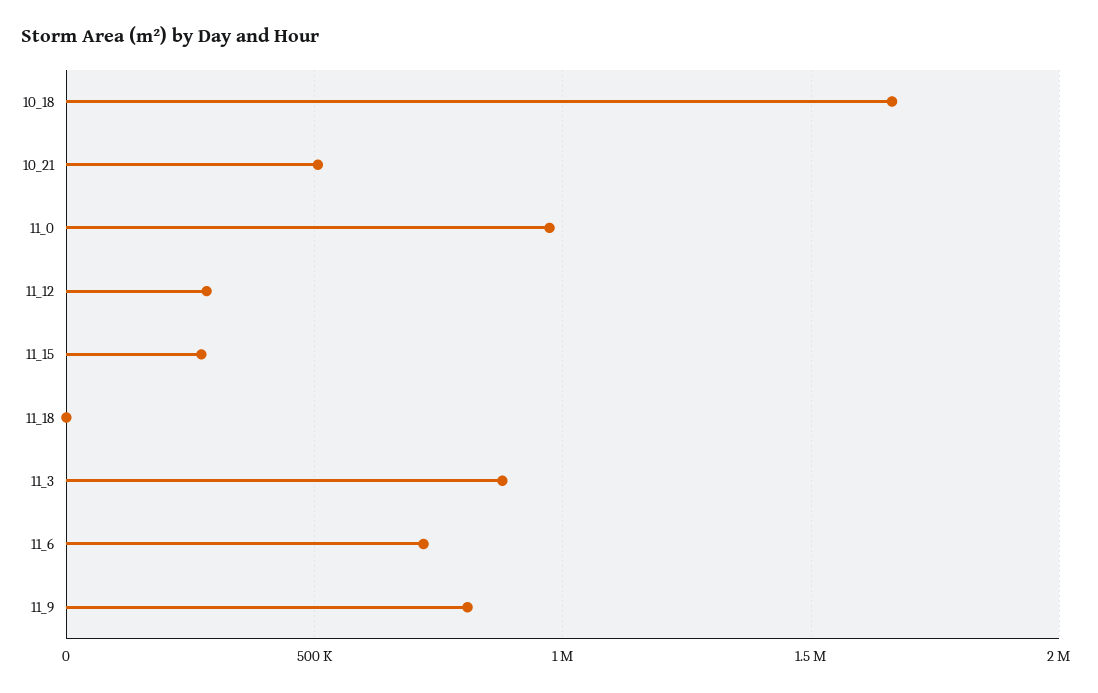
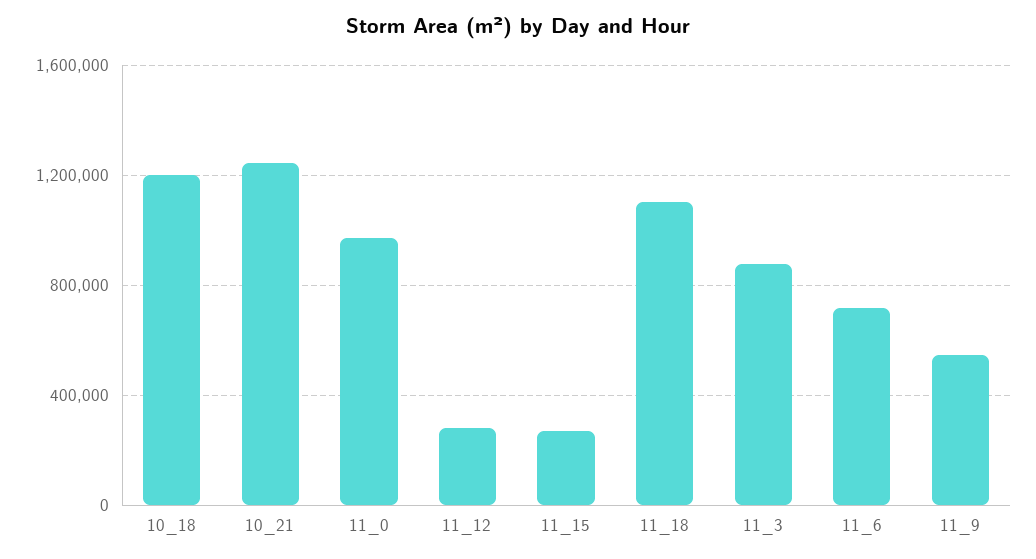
  {
-   "10_18": 1650000,
+   "10_18": 1200000,
-   "10_21": 500000,
+   "10_21": 1250000,
    "11_0": 950000,
    "11_12": 300000,
    "11_15": 250000,
-   "11_18": 0,
+   "11_18": 1100000,
    "11_3": 900000,
    "11_6": 700000,
-   "11_9": 800000
+   "11_9": 550000
  }

